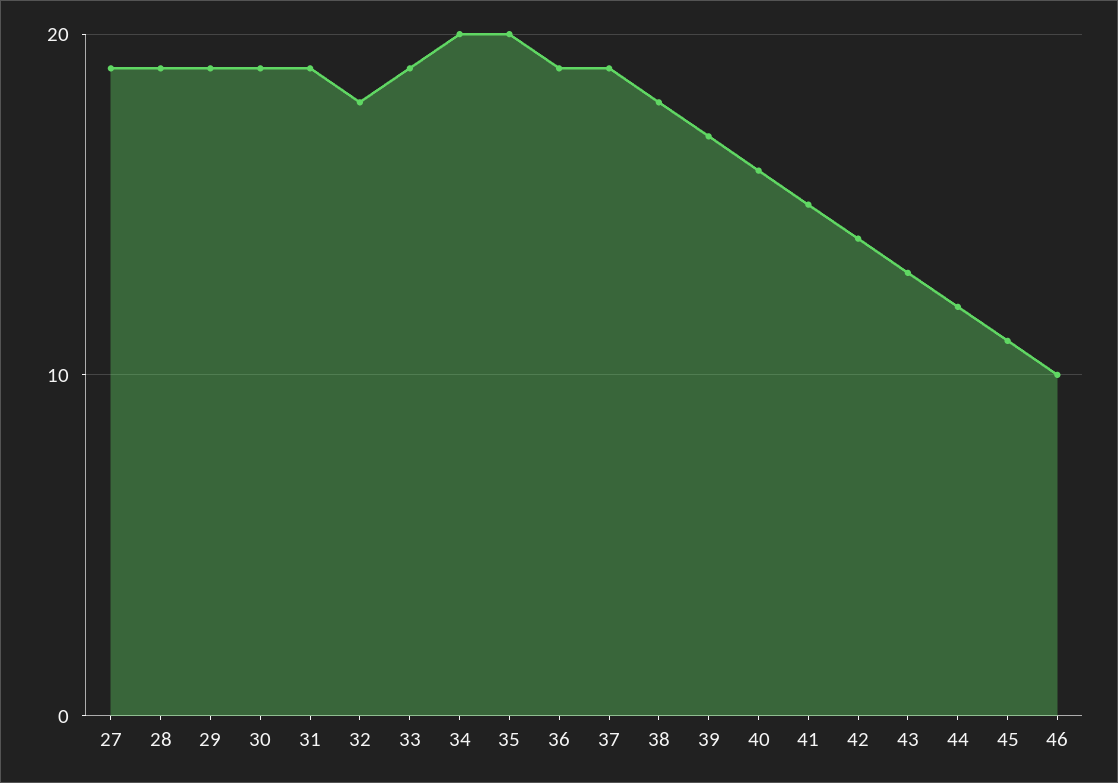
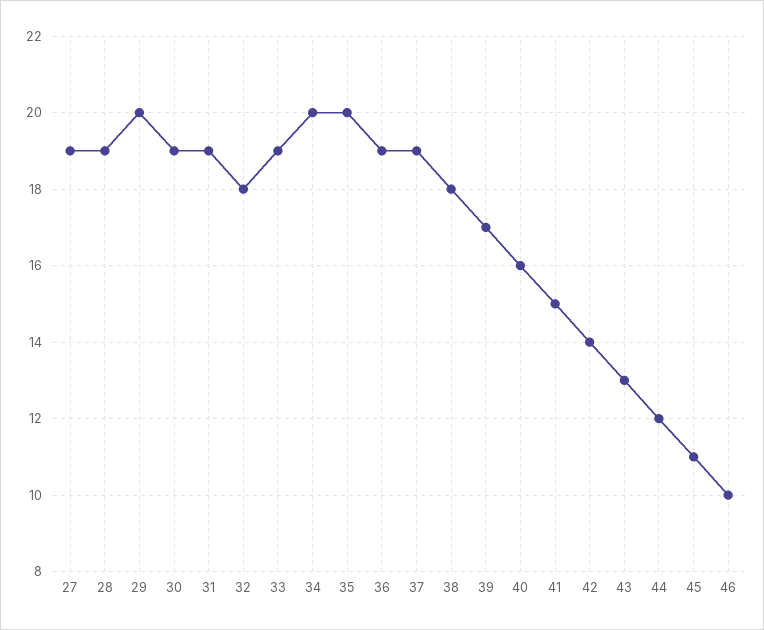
  {
    "27": 19,
    "28": 19,
-   "29": 19,
+   "29": 20,
    "30": 19,
    "31": 19,
    "32": 18,
    "33": 19,
    "34": 20,
    "35": 20,
    "36": 19,
    "37": 19,
    "38": 18,
    "39": 17,
    "40": 16,
    "41": 15,
    "42": 14,
    "43": 13,
    "44": 12,
    "45": 11,
    "46": 10
  }

